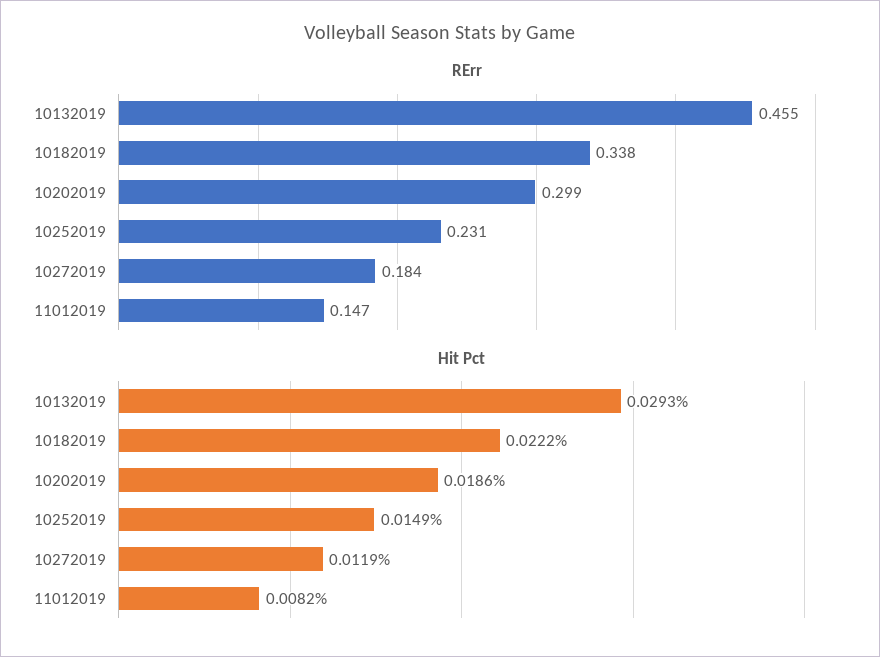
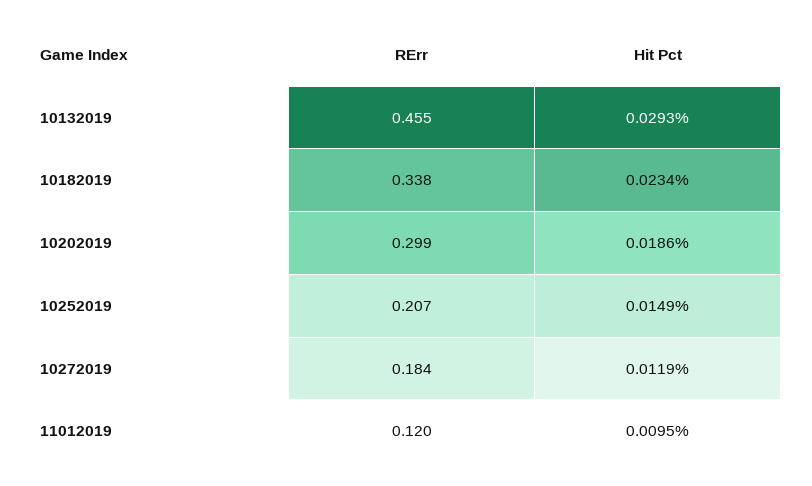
  {
    "RErr": {
      "10132019": 0.455,
      "10182019": 0.338,
      "10202019": 0.299,
-     "10252019": 0.231,
+     "10252019": 0.207,
      "10272019": 0.184,
-     "11012019": 0.147
+     "11012019": 0.12
    },
    "Hit Pct": {
      "10132019": 0.0293,
-     "10182019": 0.0222,
+     "10182019": 0.0234,
      "10202019": 0.0186,
      "10252019": 0.0149,
      "10272019": 0.0119,
-     "11012019": 0.0082
+     "11012019": 0.0095
    }
  }

